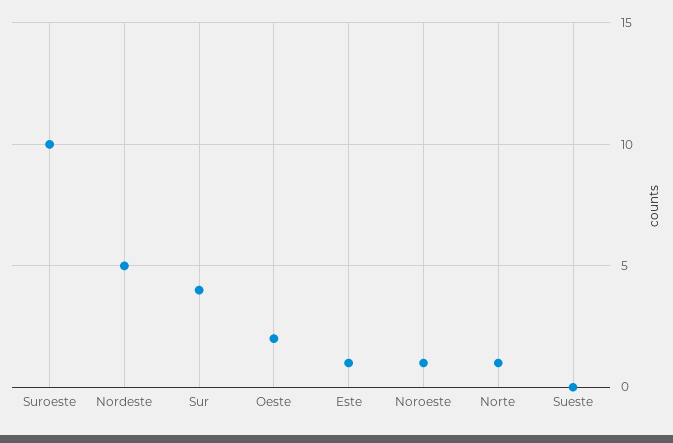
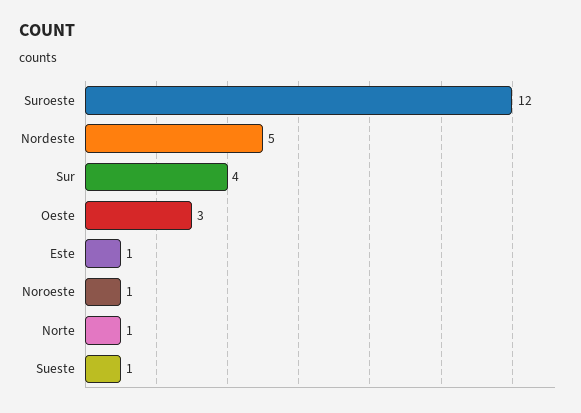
  {
-   "Suroeste": 10,
+   "Suroeste": 12,
    "Nordeste": 5,
    "Sur": 4,
-   "Oeste": 2,
+   "Oeste": 3,
    "Este": 1,
    "Noroeste": 1,
    "Norte": 1,
-   "Sueste": 0
+   "Sueste": 1
  }

